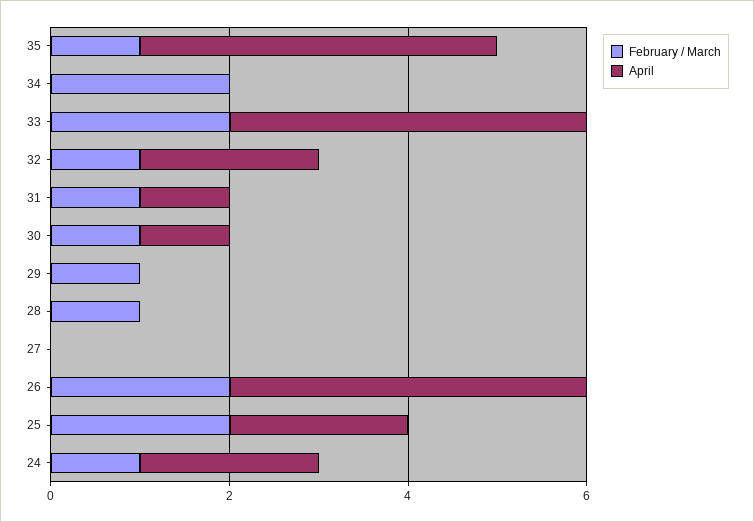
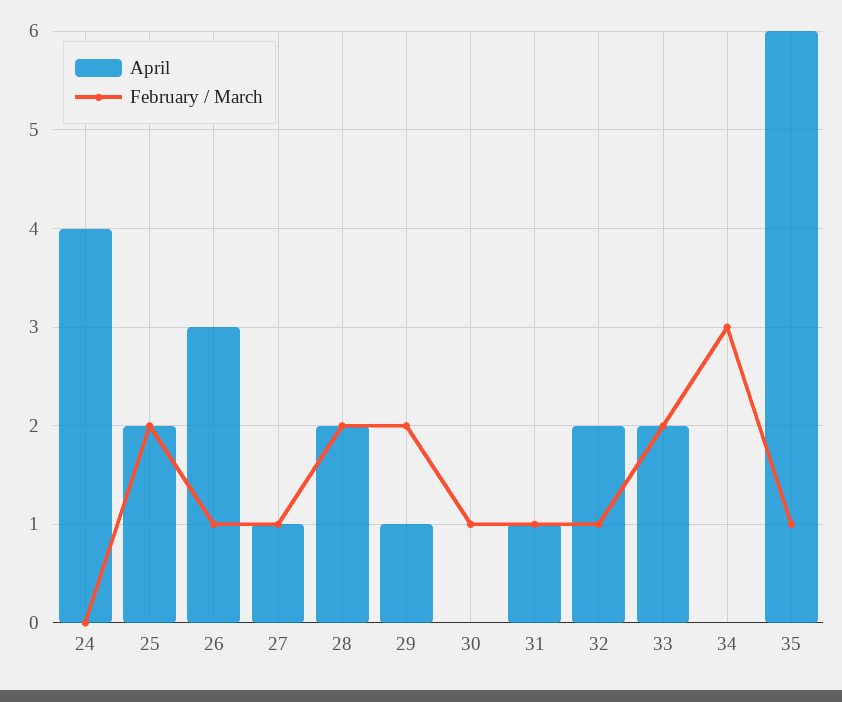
  {
    "February / March": {
      "35": 1,
-     "34": 2,
+     "34": 3,
      "33": 2,
      "32": 1,
      "31": 1,
      "30": 1,
-     "29": 1,
+     "29": 2,
-     "28": 1,
+     "28": 2,
-     "27": 0,
+     "27": 1,
-     "26": 2,
+     "26": 1,
      "25": 2,
-     "24": 1
+     "24": 0
    },
    "April": {
-     "35": 4,
+     "35": 6,
      "34": 0,
-     "33": 4,
+     "33": 2,
      "32": 2,
      "31": 1,
-     "30": 1,
+     "30": 0,
-     "29": 0,
+     "29": 1,
-     "28": 0,
+     "28": 2,
-     "27": 0,
+     "27": 1,
-     "26": 4,
+     "26": 3,
      "25": 2,
-     "24": 2
+     "24": 4
    }
  }

